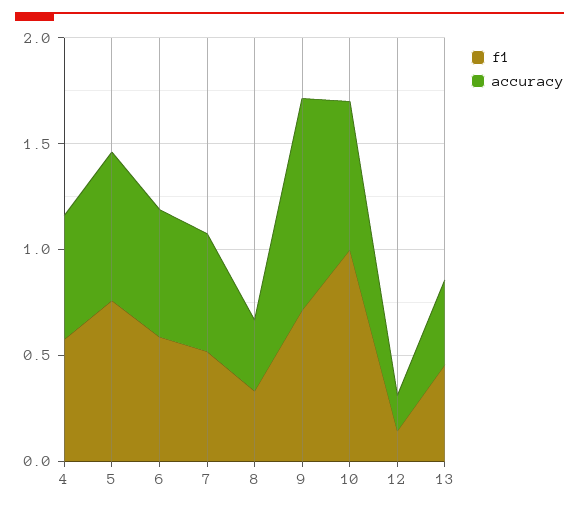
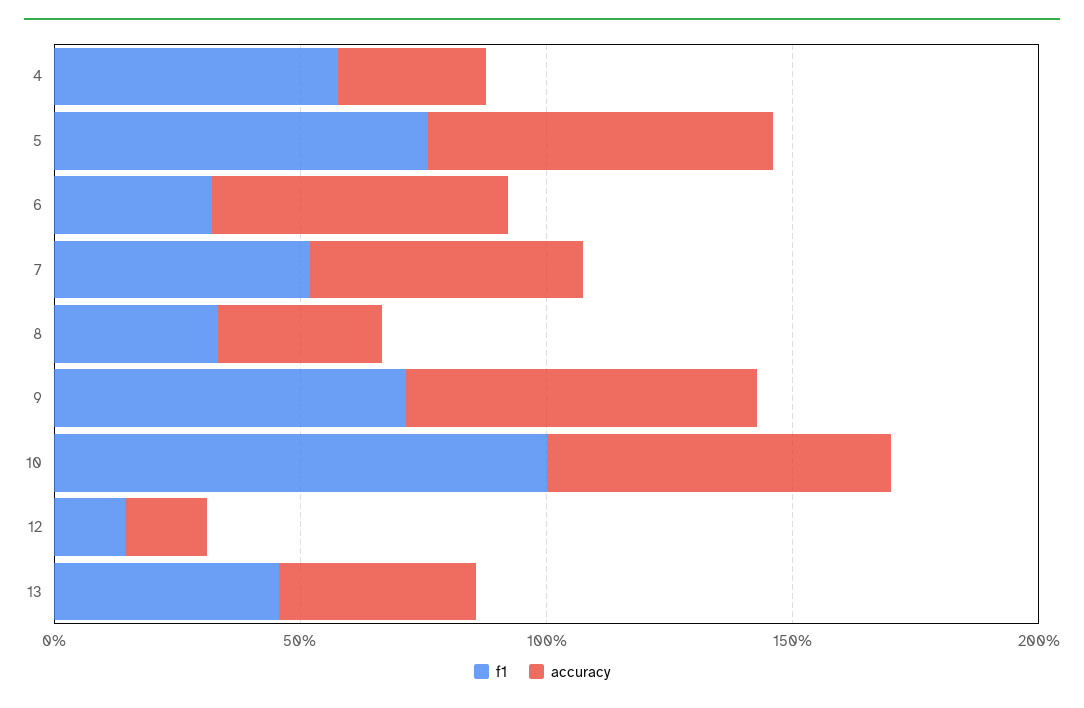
  {
    "f1": {
      "4": 0.6,
      "5": 0.8,
-     "6": 0.6,
+     "6": 0.3,
      "7": 0.5,
      "8": 0.3,
      "9": 0.7,
      "10": 1,
      "12": 0.1,
      "13": 0.5
    },
    "accuracy": {
-     "4": 0.6,
+     "4": 0.3,
      "5": 0.7,
      "6": 0.6,
      "7": 0.6,
      "8": 0.3,
-     "9": 1,
+     "9": 0.7,
      "10": 0.7,
      "12": 0.2,
      "13": 0.4
    }
  }

